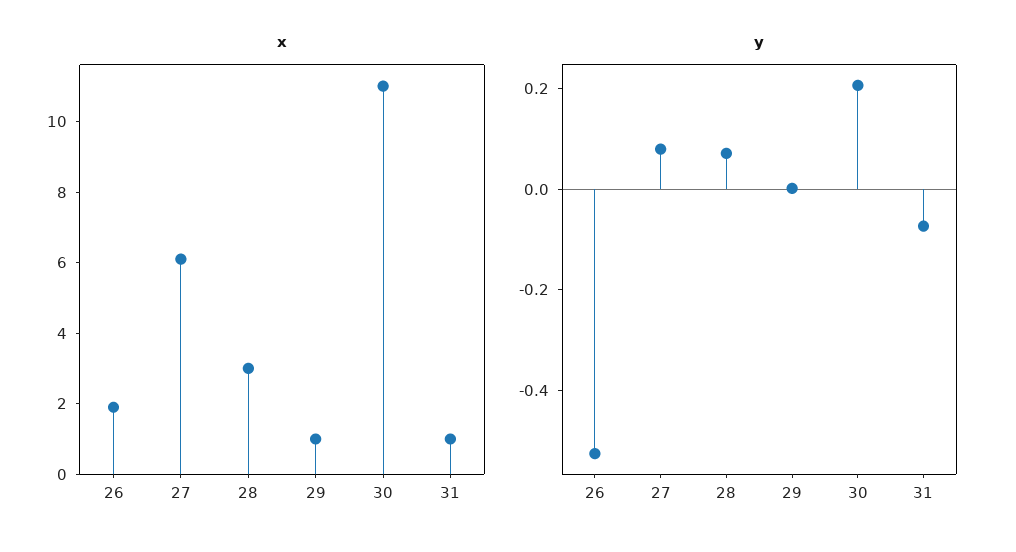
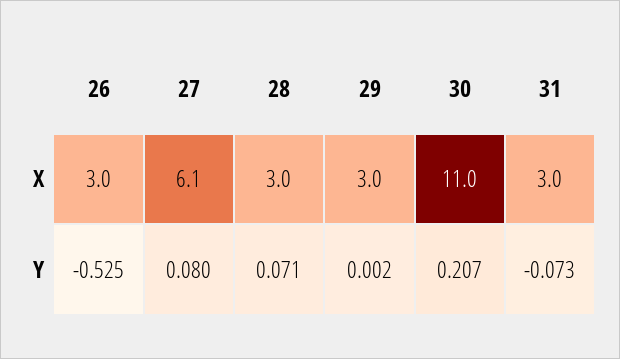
  {
    "x": {
-     "26": 2,
+     "26": 3,
      "27": 6.1,
      "28": 3,
-     "29": 1,
+     "29": 3,
      "30": 11,
-     "31": 1
+     "31": 3
    },
    "y": {
      "26": -0.525,
      "27": 0.08,
      "28": 0.071,
      "29": 0.002,
      "30": 0.207,
      "31": -0.073
    }
  }

